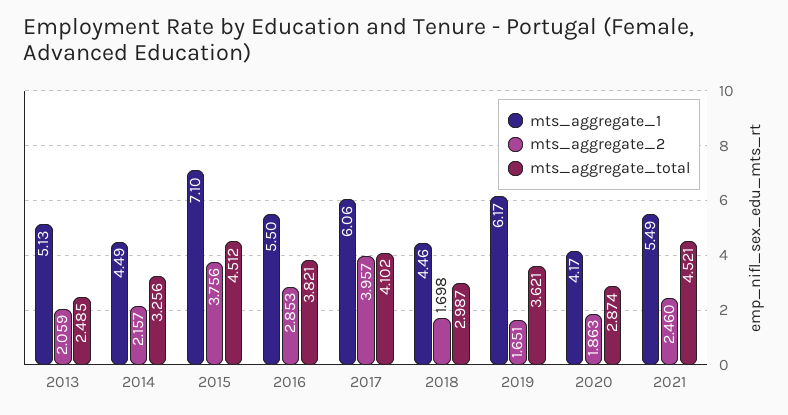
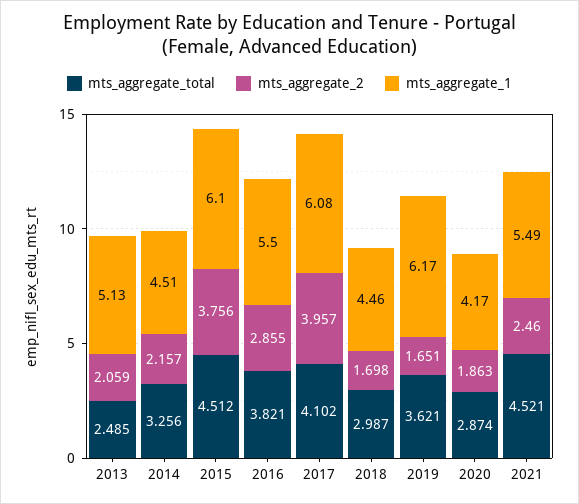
  {
    "mts_aggregate_1": {
      "2013": 5.13,
-     "2014": 4.49,
+     "2014": 4.51,
-     "2015": 7.1,
+     "2015": 6.1,
      "2016": 5.5,
-     "2017": 6.06,
+     "2017": 6.08,
      "2018": 4.46,
      "2019": 6.17,
      "2020": 4.17,
      "2021": 5.49
    },
    "mts_aggregate_2": {
      "2013": 2.059,
      "2014": 2.157,
      "2015": 3.756,
-     "2016": 2.853,
+     "2016": 2.855,
      "2017": 3.957,
      "2018": 1.698,
      "2019": 1.651,
      "2020": 1.863,
      "2021": 2.46
    },
    "mts_aggregate_total": {
      "2013": 2.485,
      "2014": 3.256,
      "2015": 4.512,
      "2016": 3.821,
      "2017": 4.102,
      "2018": 2.987,
      "2019": 3.621,
      "2020": 2.874,
      "2021": 4.521
    }
  }

